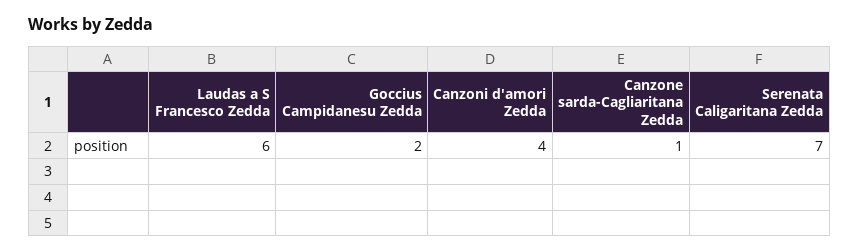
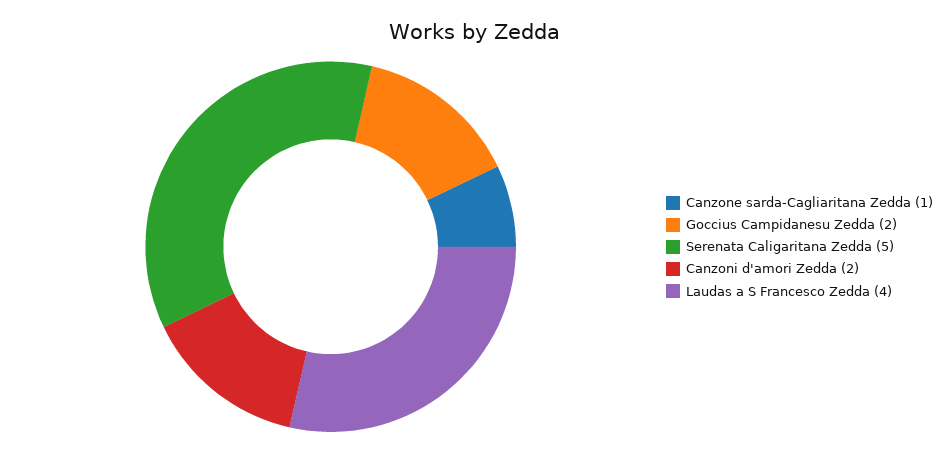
  {
-   "Laudas a S Francesco Zedda": 6,
+   "Laudas a S Francesco Zedda": 4,
    "Goccius Campidanesu Zedda": 2,
-   "Canzoni d'amori Zedda": 4,
+   "Canzoni d'amori Zedda": 2,
    "Canzone sarda-Cagliaritana Zedda": 1,
-   "Serenata Caligaritana Zedda": 7
+   "Serenata Caligaritana Zedda": 5
  }

